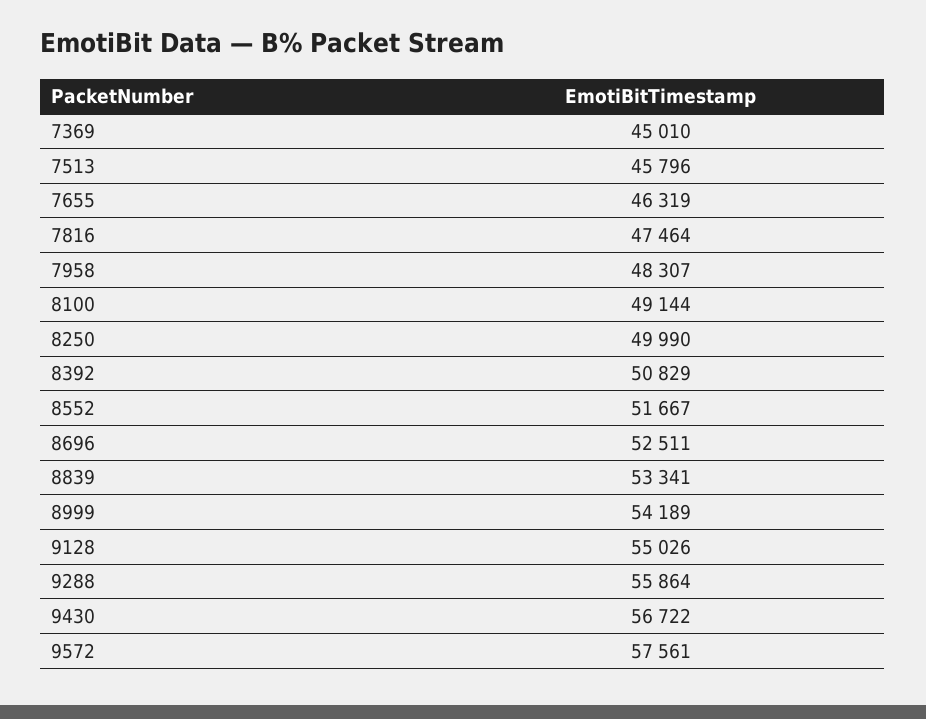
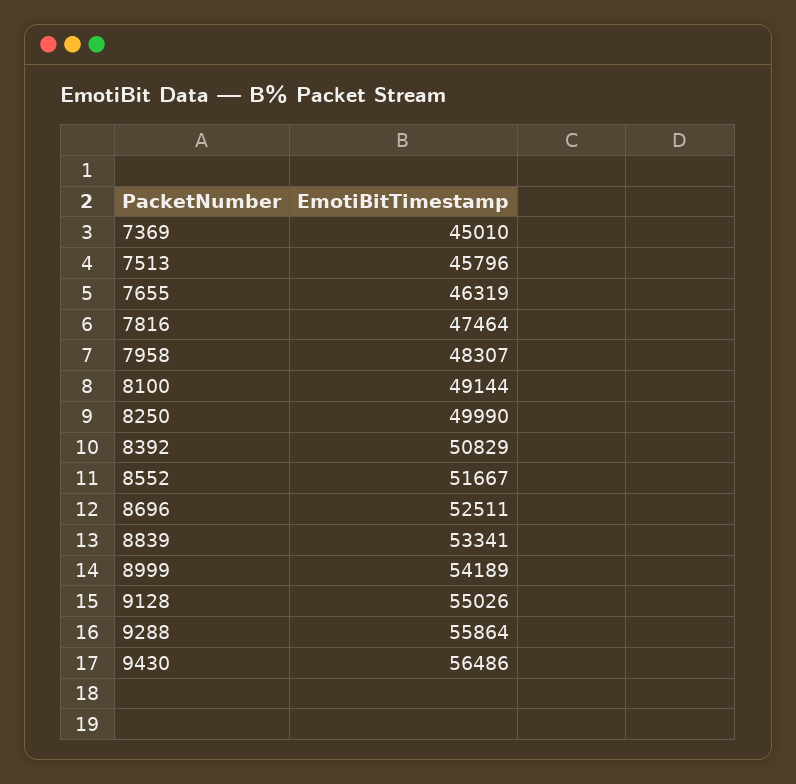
  {
    "7369": 45010,
    "7513": 45796,
    "7655": 46319,
    "7816": 47464,
    "7958": 48307,
    "8100": 49144,
    "8250": 49990,
    "8392": 50829,
    "8552": 51667,
    "8696": 52511,
    "8839": 53341,
    "8999": 54189,
    "9128": 55026,
    "9288": 55864,
-   "9430": 56722,
+   "9430": 56486
-   "9572": 57561
  }

